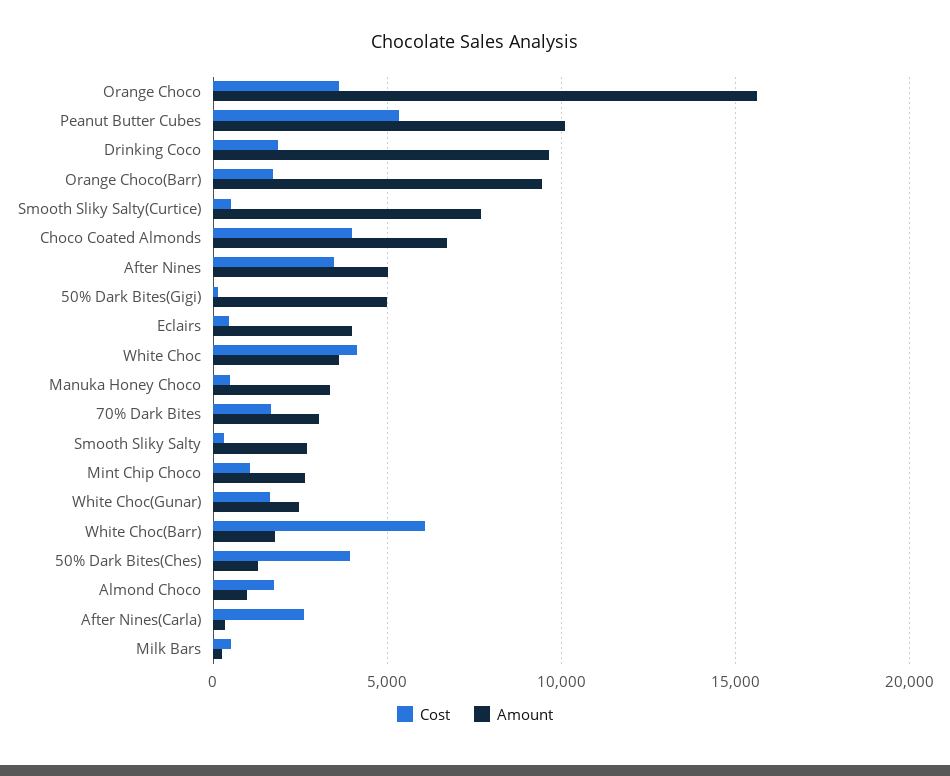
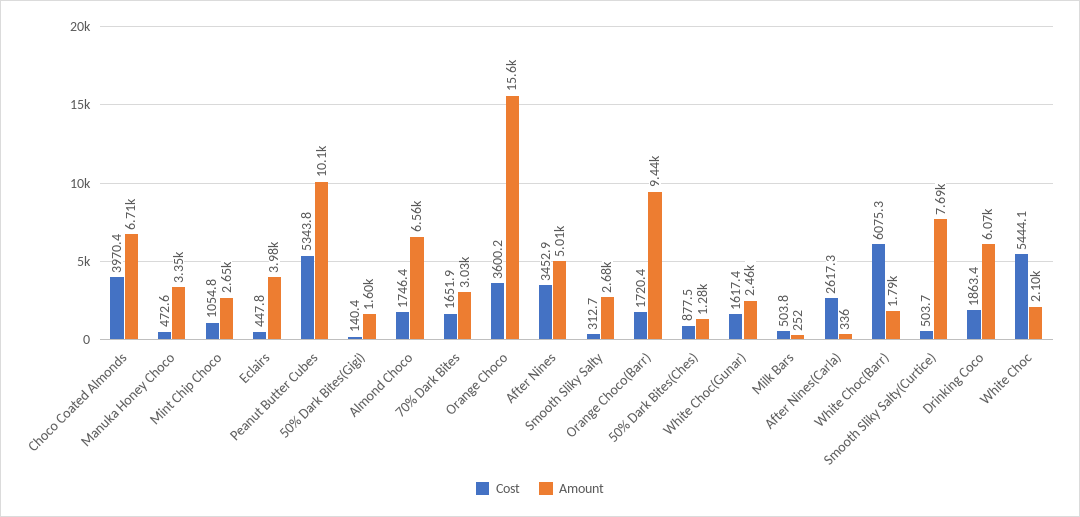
  {
    "Cost": {
      "Orange Choco": 3600.2,
      "Peanut Butter Cubes": 5343.8,
      "Drinking Coco": 1863.4,
      "Orange Choco(Barr)": 1720.4,
      "Smooth Sliky Salty(Curtice)": 503.7,
      "Choco Coated Almonds": 3970.4,
      "After Nines": 3452.9,
      "50% Dark Bites(Gigi)": 140.4,
      "Eclairs": 447.8,
-     "White Choc": 4000,
+     "White Choc": 5444.1,
      "Manuka Honey Choco": 472.6,
      "70% Dark Bites": 1651.9,
      "Smooth Sliky Salty": 312.7,
      "Mint Chip Choco": 1054.8,
      "White Choc(Gunar)": 1617.4,
      "White Choc(Barr)": 6075.3,
-     "50% Dark Bites(Ches)": 4000,
+     "50% Dark Bites(Ches)": 877.5,
      "Almond Choco": 1746.4,
      "After Nines(Carla)": 2617.3,
      "Milk Bars": 503.8
    },
    "Amount": {
      "Orange Choco": 15600,
      "Peanut Butter Cubes": 10100,
-     "Drinking Coco": 9500,
+     "Drinking Coco": 6070,
      "Orange Choco(Barr)": 9440,
      "Smooth Sliky Salty(Curtice)": 7690,
      "Choco Coated Almonds": 6710,
      "After Nines": 5010,
-     "50% Dark Bites(Gigi)": 5000,
+     "50% Dark Bites(Gigi)": 1600,
      "Eclairs": 3980,
-     "White Choc": 3500,
+     "White Choc": 2100,
      "Manuka Honey Choco": 3350,
      "70% Dark Bites": 3030,
      "Smooth Sliky Salty": 2680,
      "Mint Chip Choco": 2650,
      "White Choc(Gunar)": 2460,
      "White Choc(Barr)": 1790,
      "50% Dark Bites(Ches)": 1280,
-     "Almond Choco": 1000,
+     "Almond Choco": 6560,
      "After Nines(Carla)": 336,
      "Milk Bars": 252
    }
  }

